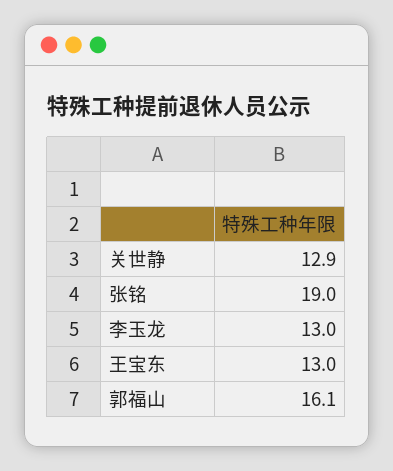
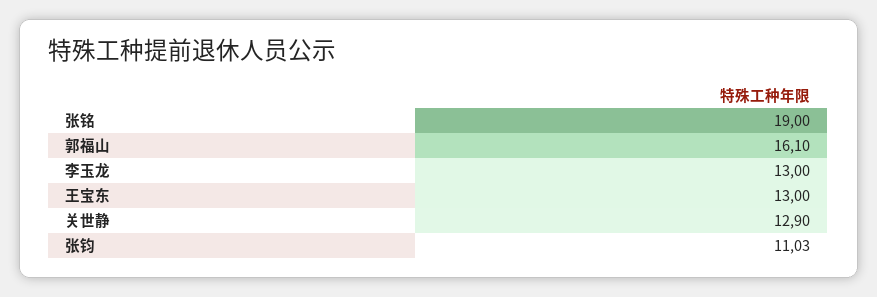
  {
    "关世静": 12.9,
    "张铭": 19,
    "李玉龙": 13,
    "王宝东": 13,
-   "郭福山": 16.1
+   "郭福山": 16.1,
+   "张钧": 11.03
  }

